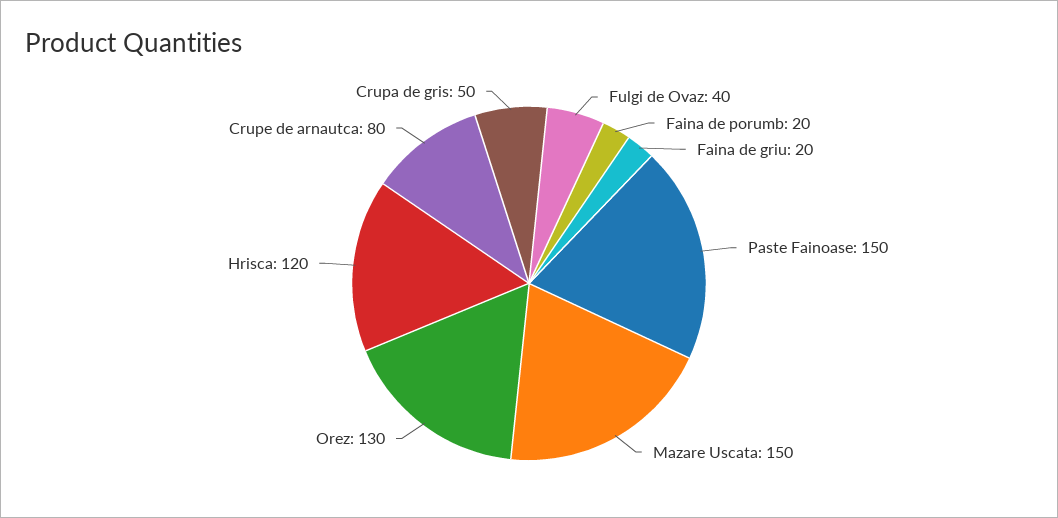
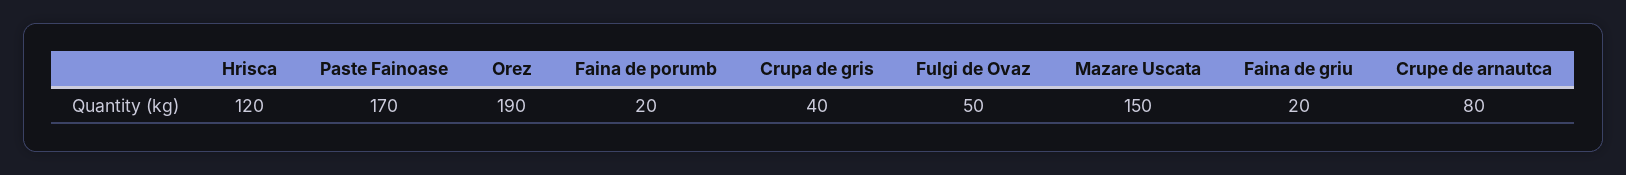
  {
-   "Fulgi de Ovaz": 40,
+   "Fulgi de Ovaz": 50,
    "Faina de porumb": 20,
    "Faina de griu": 20,
-   "Paste Fainoase": 150,
+   "Paste Fainoase": 170,
    "Mazare Uscata": 150,
-   "Orez": 130,
+   "Orez": 190,
    "Hrisca": 120,
    "Crupe de arnautca": 80,
-   "Crupa de gris": 50
+   "Crupa de gris": 40
  }

